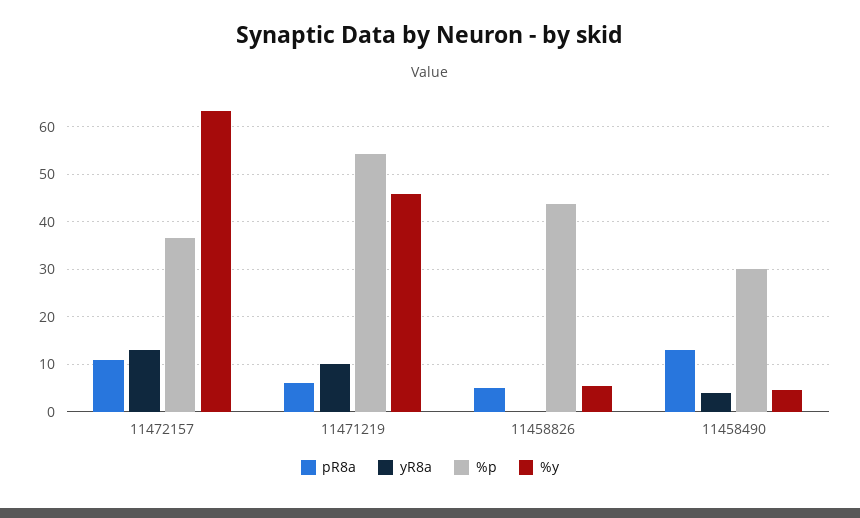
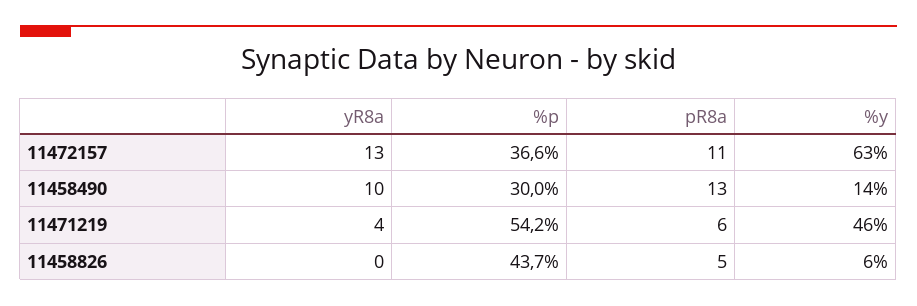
  {
    "pR8a": {
      "11472157": 11,
      "11471219": 6,
      "11458826": 5,
      "11458490": 13
    },
    "yR8a": {
      "11472157": 13,
-     "11471219": 10,
+     "11471219": 4,
      "11458826": 0,
-     "11458490": 4
+     "11458490": 10
    },
    "%p": {
      "11472157": 36.6,
      "11471219": 54.2,
      "11458826": 43.7,
      "11458490": 30
    },
    "%y": {
      "11472157": 63,
      "11471219": 46,
      "11458826": 6,
-     "11458490": 4
+     "11458490": 14
    }
  }

